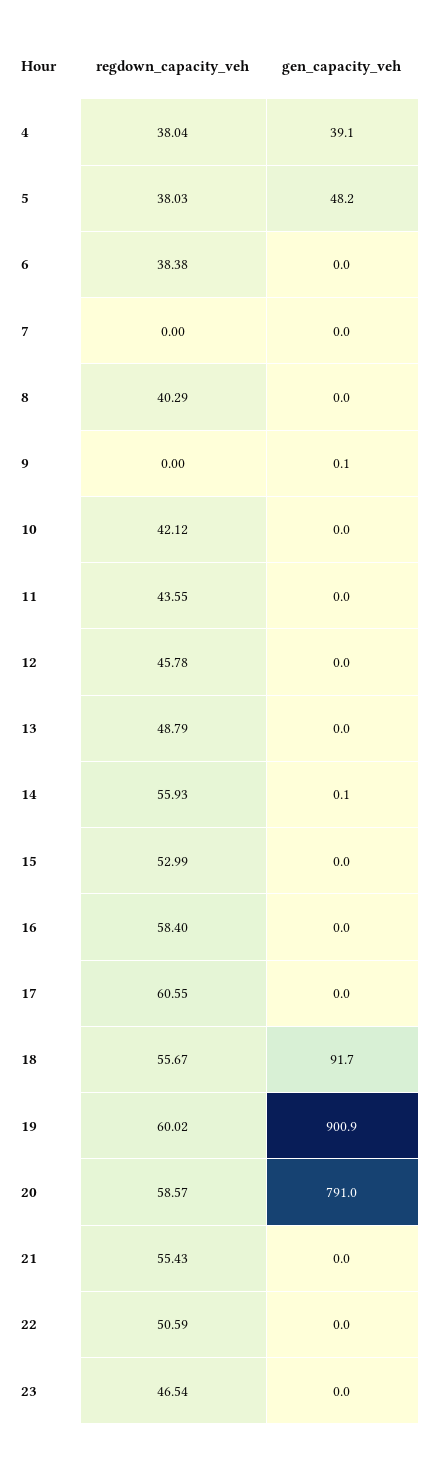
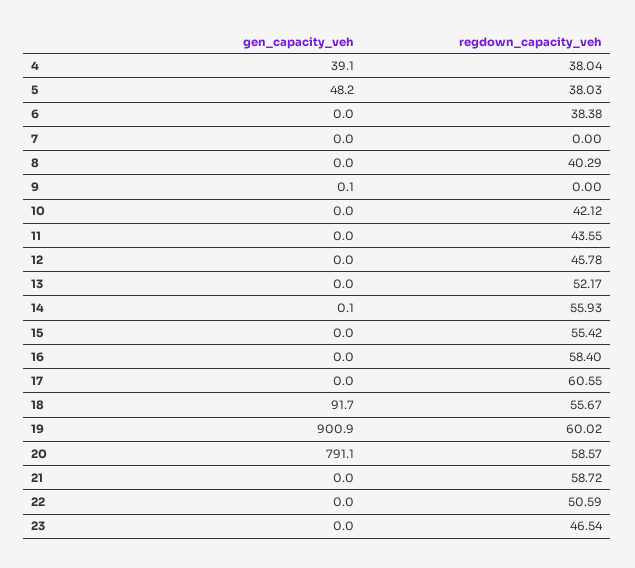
  {
    "regdown_capacity_veh": {
      "4": 38.04,
      "5": 38.03,
      "6": 38.38,
      "7": 0,
      "8": 40.29,
      "9": 0,
      "10": 42.12,
      "11": 43.55,
      "12": 45.78,
-     "13": 48.79,
+     "13": 52.17,
      "14": 55.93,
-     "15": 52.99,
+     "15": 55.42,
      "16": 58.4,
      "17": 60.55,
      "18": 55.67,
      "19": 60.02,
      "20": 58.57,
-     "21": 55.43,
+     "21": 58.72,
      "22": 50.59,
      "23": 46.54
    },
    "gen_capacity_veh": {
      "4": 39.1,
      "5": 48.2,
      "6": 0,
      "7": 0,
      "8": 0,
      "9": 0.1,
      "10": 0,
      "11": 0,
      "12": 0,
      "13": 0,
      "14": 0.1,
      "15": 0,
      "16": 0,
      "17": 0,
      "18": 91.7,
      "19": 900.9,
-     "20": 791,
+     "20": 791.1,
      "21": 0,
      "22": 0,
      "23": 0
    }
  }

